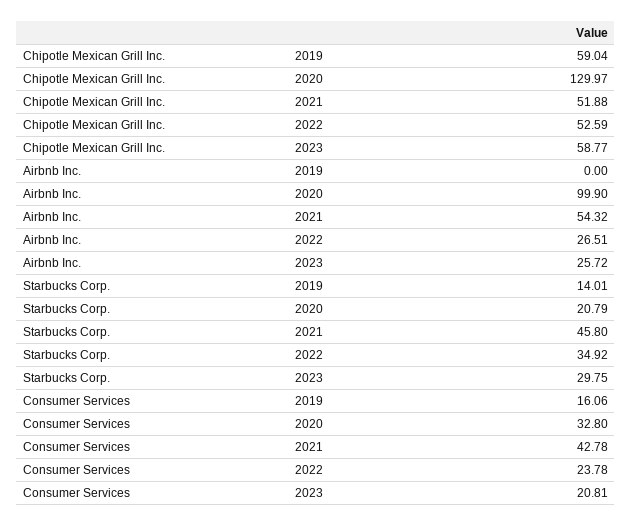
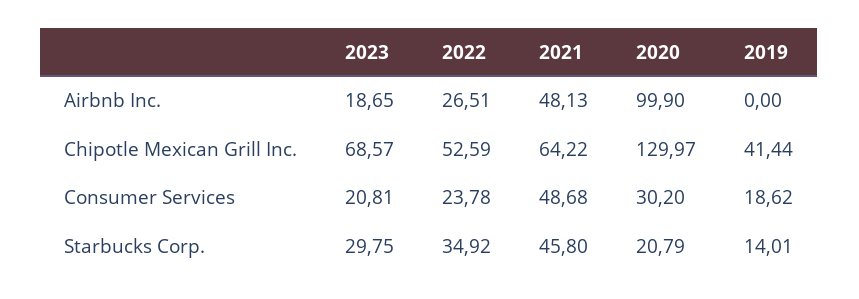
  {
    "Chipotle Mexican Grill Inc.": {
-     "2019": 59.04,
+     "2019": 41.44,
      "2020": 129.97,
-     "2021": 51.88,
+     "2021": 64.22,
      "2022": 52.59,
-     "2023": 58.77
+     "2023": 68.57
    },
    "Airbnb Inc.": {
      "2019": 0,
      "2020": 99.9,
-     "2021": 54.32,
+     "2021": 48.13,
      "2022": 26.51,
-     "2023": 25.72
+     "2023": 18.65
    },
    "Starbucks Corp.": {
      "2019": 14.01,
      "2020": 20.79,
      "2021": 45.8,
      "2022": 34.92,
      "2023": 29.75
    },
    "Consumer Services": {
-     "2019": 16.06,
+     "2019": 18.62,
-     "2020": 32.8,
+     "2020": 30.2,
-     "2021": 42.78,
+     "2021": 48.68,
      "2022": 23.78,
      "2023": 20.81
    }
  }

